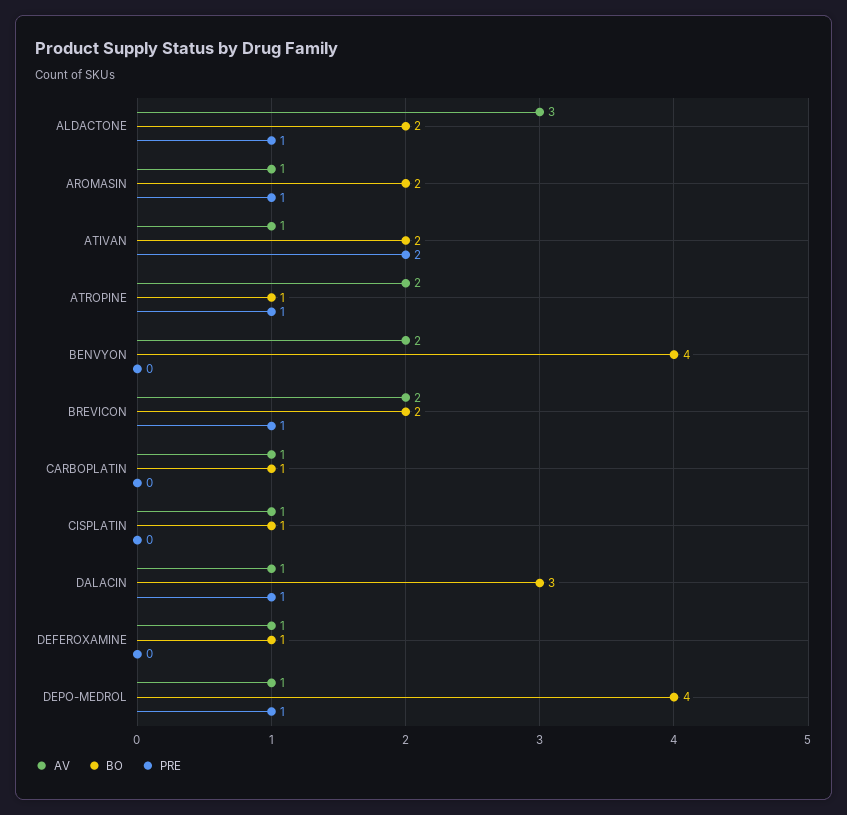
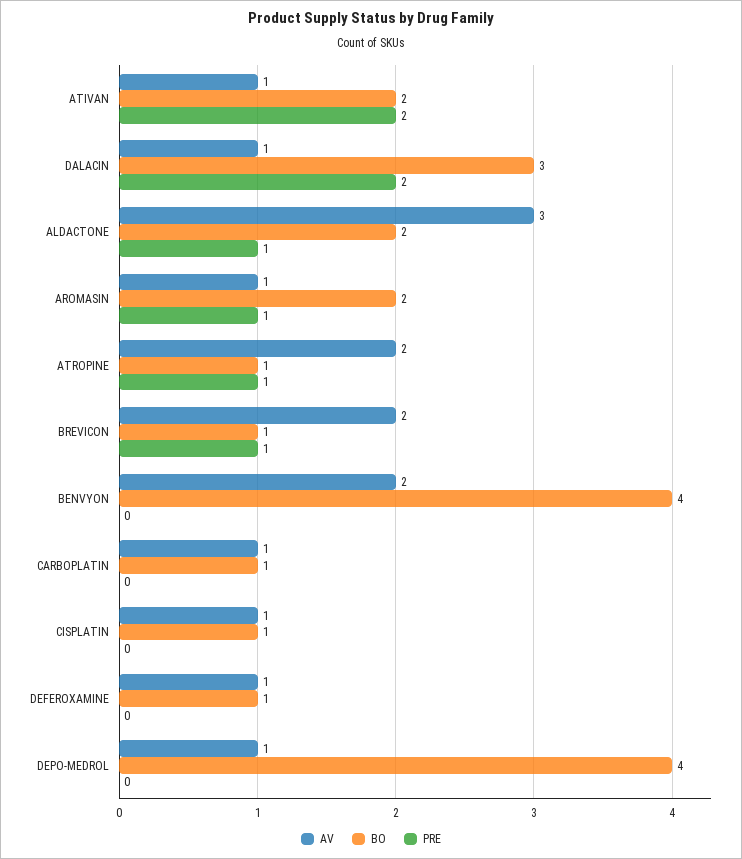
  {
    "AV": {
      "ALDACTONE": 3,
      "AROMASIN": 1,
      "ATIVAN": 1,
      "ATROPINE": 2,
      "BENVYON": 2,
      "BREVICON": 2,
      "CARBOPLATIN": 1,
      "CISPLATIN": 1,
      "DALACIN": 1,
      "DEFEROXAMINE": 1,
      "DEPO-MEDROL": 1
    },
    "BO": {
      "ALDACTONE": 2,
      "AROMASIN": 2,
      "ATIVAN": 2,
      "ATROPINE": 1,
      "BENVYON": 4,
-     "BREVICON": 2,
+     "BREVICON": 1,
      "CARBOPLATIN": 1,
      "CISPLATIN": 1,
      "DALACIN": 3,
      "DEFEROXAMINE": 1,
      "DEPO-MEDROL": 4
    },
    "PRE": {
      "ALDACTONE": 1,
      "AROMASIN": 1,
      "ATIVAN": 2,
      "ATROPINE": 1,
      "BENVYON": 0,
      "BREVICON": 1,
      "CARBOPLATIN": 0,
      "CISPLATIN": 0,
-     "DALACIN": 1,
+     "DALACIN": 2,
      "DEFEROXAMINE": 0,
-     "DEPO-MEDROL": 1
+     "DEPO-MEDROL": 0
    }
  }

